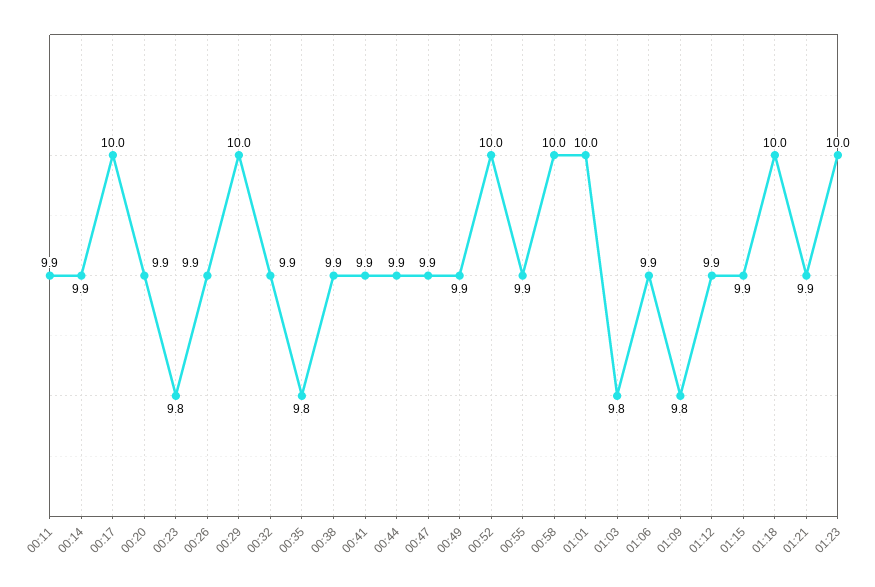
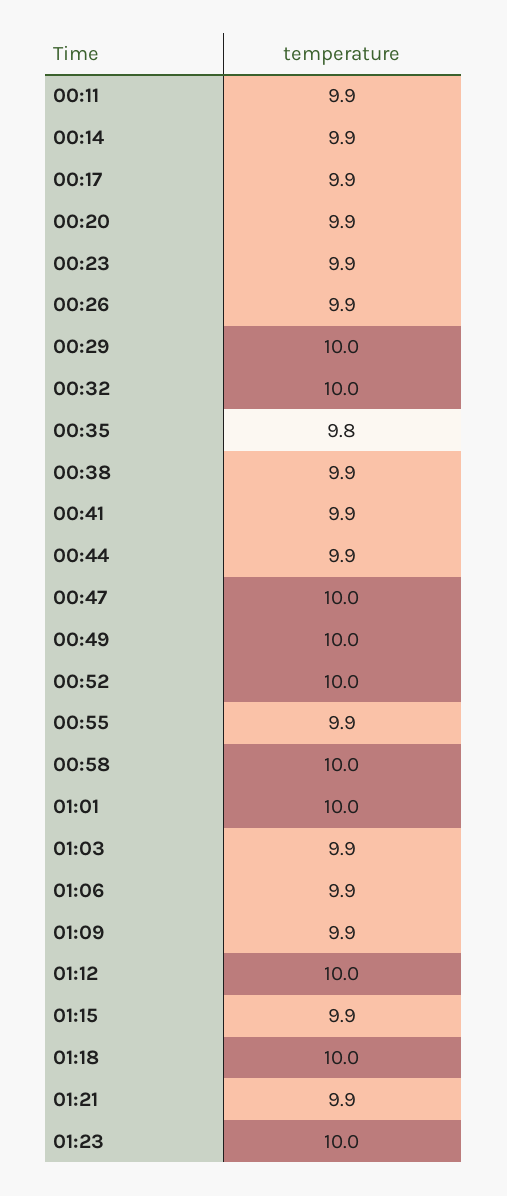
  {
    "00:11": 9.9,
    "00:14": 9.9,
-   "00:17": 10,
+   "00:17": 9.9,
    "00:20": 9.9,
-   "00:23": 9.8,
+   "00:23": 9.9,
    "00:26": 9.9,
    "00:29": 10,
-   "00:32": 9.9,
+   "00:32": 10,
    "00:35": 9.8,
    "00:38": 9.9,
    "00:41": 9.9,
    "00:44": 9.9,
-   "00:47": 9.9,
+   "00:47": 10,
-   "00:49": 9.9,
+   "00:49": 10,
    "00:52": 10,
    "00:55": 9.9,
    "00:58": 10,
    "01:01": 10,
-   "01:03": 9.8,
+   "01:03": 9.9,
    "01:06": 9.9,
-   "01:09": 9.8,
+   "01:09": 9.9,
-   "01:12": 9.9,
+   "01:12": 10,
    "01:15": 9.9,
    "01:18": 10,
    "01:21": 9.9,
    "01:23": 10
  }

